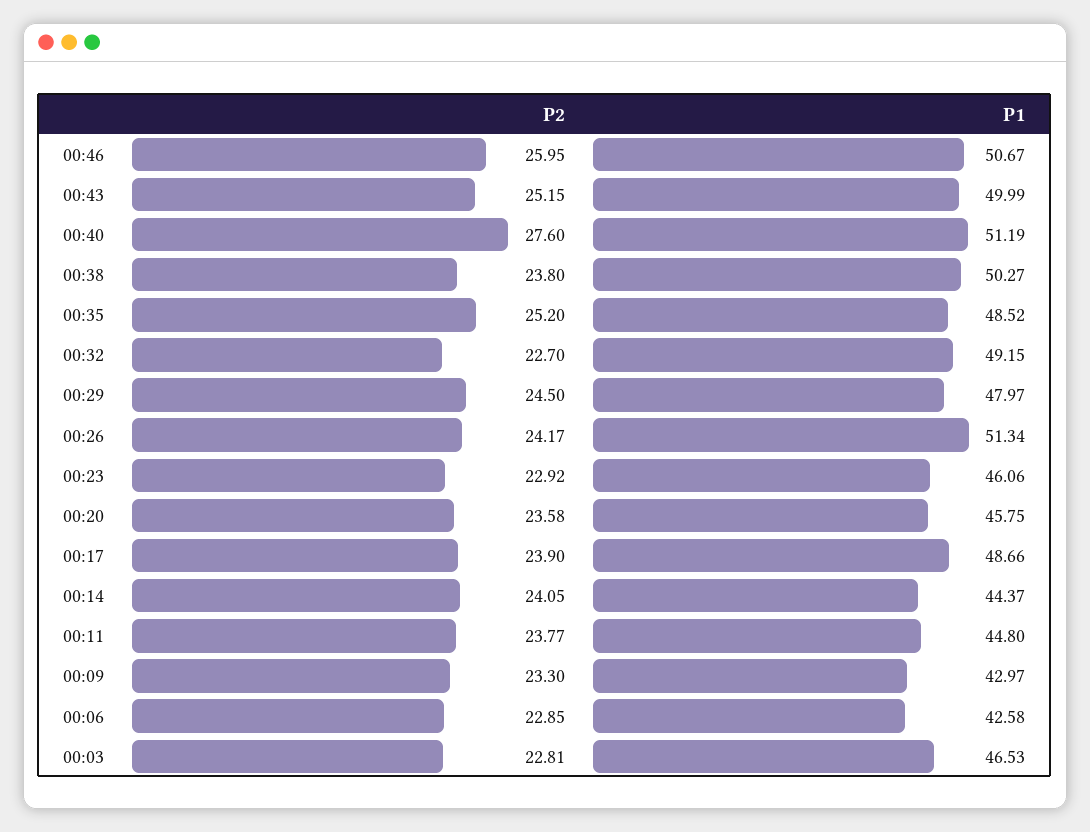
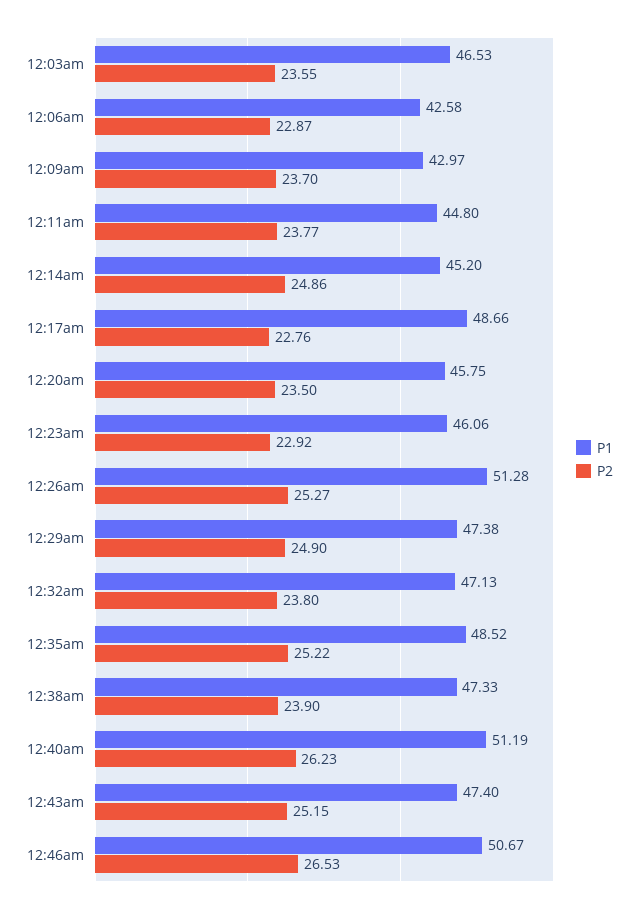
  {
    "P2": {
-     "00:46": 25.95,
+     "00:46": 26.53,
      "00:43": 25.15,
-     "00:40": 27.6,
+     "00:40": 26.23,
-     "00:38": 23.8,
+     "00:38": 23.9,
-     "00:35": 25.2,
+     "00:35": 25.22,
-     "00:32": 22.7,
+     "00:32": 23.8,
-     "00:29": 24.5,
+     "00:29": 24.9,
-     "00:26": 24.17,
+     "00:26": 25.27,
      "00:23": 22.92,
-     "00:20": 23.58,
+     "00:20": 23.5,
-     "00:17": 23.9,
+     "00:17": 22.76,
-     "00:14": 24.05,
+     "00:14": 24.86,
      "00:11": 23.77,
-     "00:09": 23.3,
+     "00:09": 23.7,
-     "00:06": 22.85,
+     "00:06": 22.87,
-     "00:03": 22.81
+     "00:03": 23.55
    },
    "P1": {
      "00:46": 50.67,
-     "00:43": 49.99,
+     "00:43": 47.4,
      "00:40": 51.19,
-     "00:38": 50.27,
+     "00:38": 47.33,
      "00:35": 48.52,
-     "00:32": 49.15,
+     "00:32": 47.13,
-     "00:29": 47.97,
+     "00:29": 47.38,
-     "00:26": 51.34,
+     "00:26": 51.28,
      "00:23": 46.06,
      "00:20": 45.75,
      "00:17": 48.66,
-     "00:14": 44.37,
+     "00:14": 45.2,
      "00:11": 44.8,
      "00:09": 42.97,
      "00:06": 42.58,
      "00:03": 46.53
    }
  }

